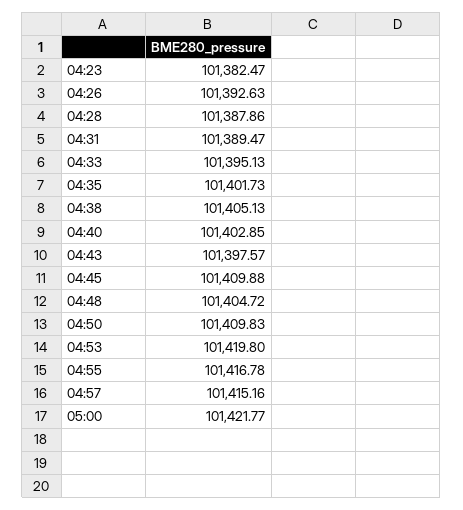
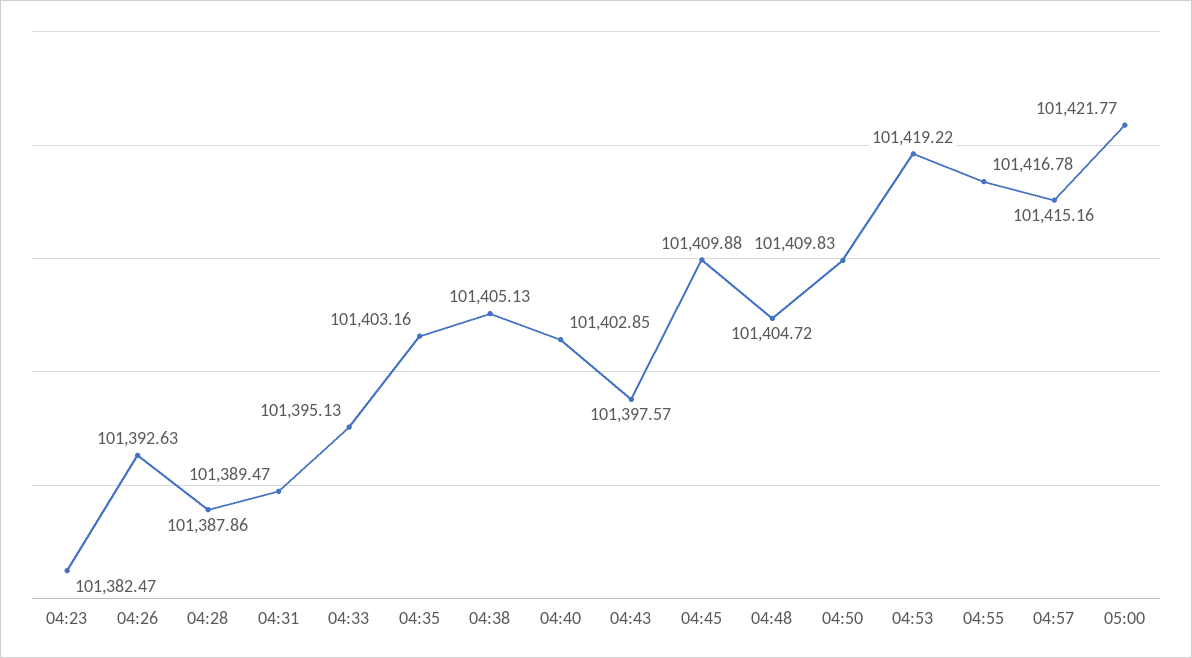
  {
    "04:23": 101382.47,
    "04:26": 101392.63,
    "04:28": 101387.86,
    "04:31": 101389.47,
    "04:33": 101395.13,
-   "04:35": 101401.73,
+   "04:35": 101403.16,
    "04:38": 101405.13,
    "04:40": 101402.85,
    "04:43": 101397.57,
    "04:45": 101409.88,
    "04:48": 101404.72,
    "04:50": 101409.83,
-   "04:53": 101419.8,
+   "04:53": 101419.22,
    "04:55": 101416.78,
    "04:57": 101415.16,
    "05:00": 101421.77
  }

